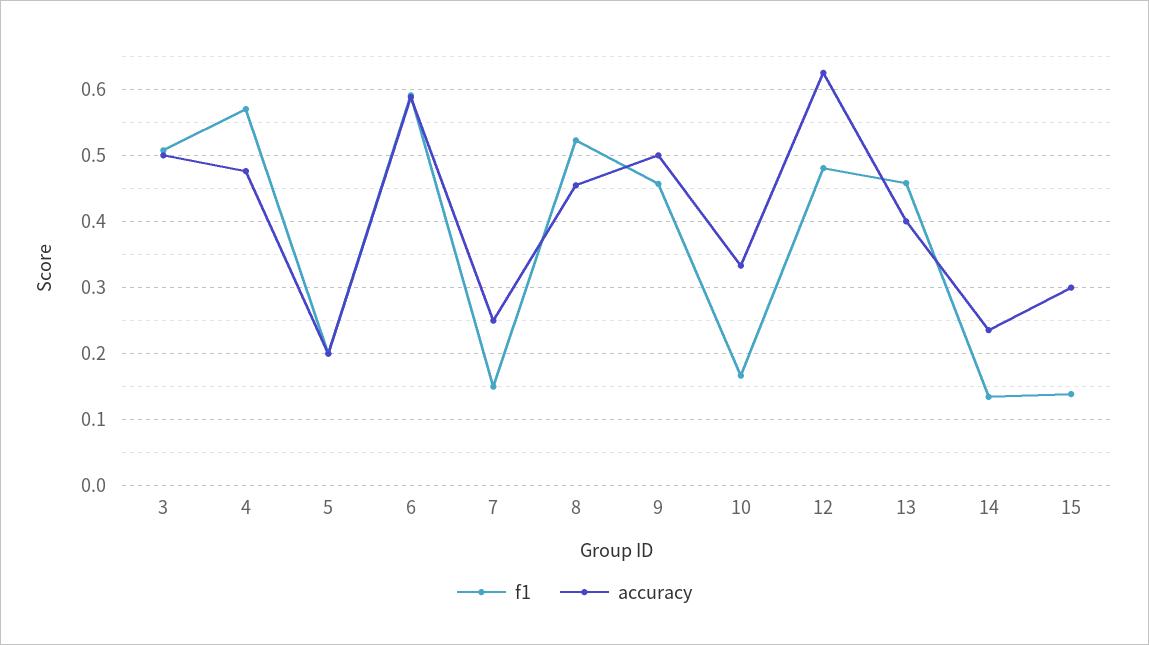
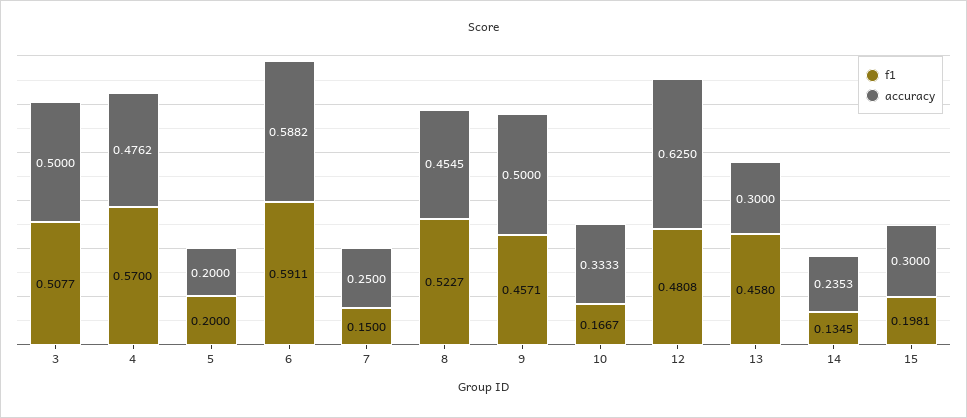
  {
    "f1": {
      "3": 0.5077,
      "4": 0.57,
      "5": 0.2,
      "6": 0.5911,
      "7": 0.15,
      "8": 0.5227,
      "9": 0.4571,
      "10": 0.1667,
      "12": 0.4808,
      "13": 0.458,
      "14": 0.1345,
-     "15": 0.14
+     "15": 0.1981
    },
    "accuracy": {
      "3": 0.5,
      "4": 0.4762,
      "5": 0.2,
      "6": 0.5882,
      "7": 0.25,
      "8": 0.4545,
      "9": 0.5,
      "10": 0.3333,
      "12": 0.625,
-     "13": 0.4,
+     "13": 0.3,
      "14": 0.2353,
      "15": 0.3
    }
  }

